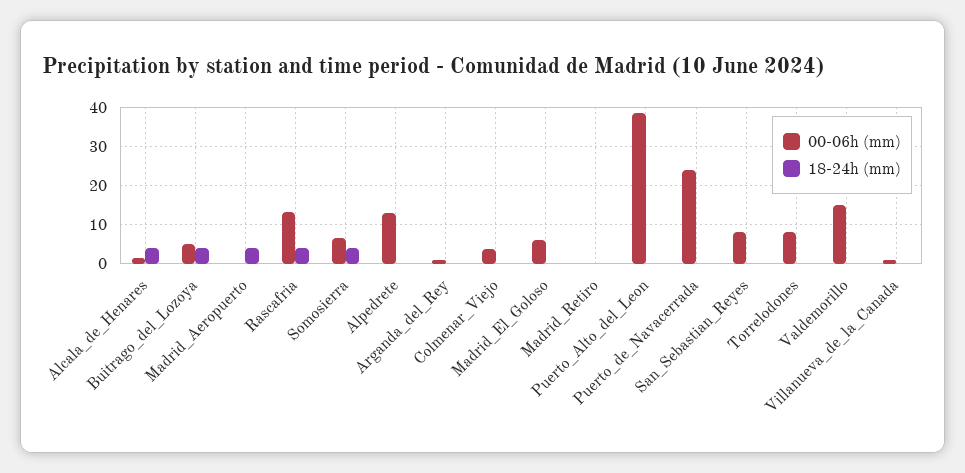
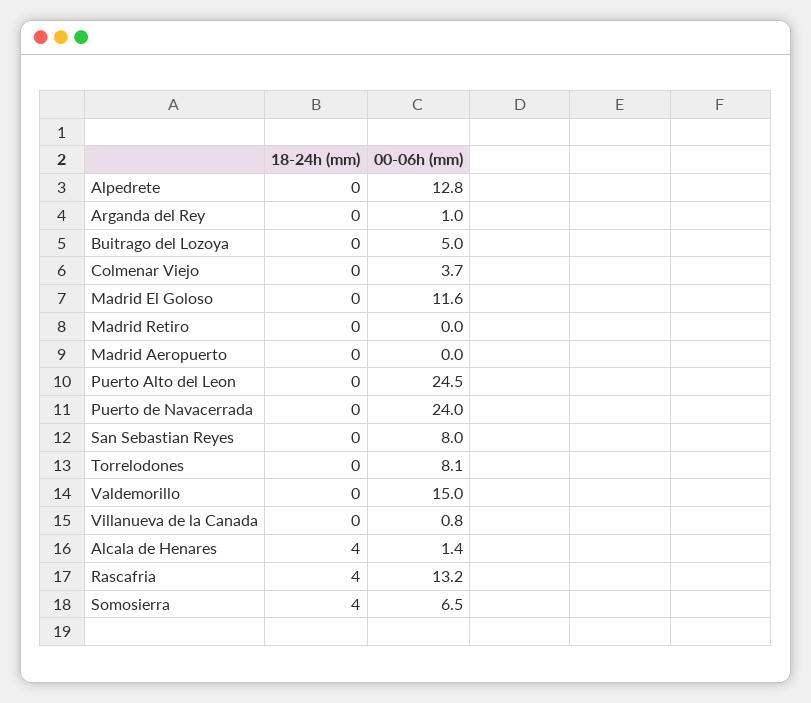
  {
    "00-06h (mm)": {
      "Alcala_de_Henares": 1.4,
      "Buitrago_del_Lozoya": 5,
      "Madrid_Aeropuerto": 0,
      "Rascafria": 13.2,
      "Somosierra": 6.5,
      "Alpedrete": 12.8,
      "Arganda_del_Rey": 1,
      "Colmenar_Viejo": 3.7,
-     "Madrid_El_Goloso": 6,
+     "Madrid_El_Goloso": 11.6,
      "Madrid_Retiro": 0,
-     "Puerto_Alto_del_Leon": 38,
+     "Puerto_Alto_del_Leon": 24.5,
      "Puerto_de_Navacerrada": 24,
      "San_Sebastian_Reyes": 8,
      "Torrelodones": 8.1,
      "Valdemorillo": 15,
      "Villanueva_de_la_Canada": 0.8
    },
    "18-24h (mm)": {
      "Alcala_de_Henares": 4,
-     "Buitrago_del_Lozoya": 4,
+     "Buitrago_del_Lozoya": 0,
-     "Madrid_Aeropuerto": 4,
+     "Madrid_Aeropuerto": 0,
      "Rascafria": 4,
      "Somosierra": 4,
      "Alpedrete": 0,
      "Arganda_del_Rey": 0,
      "Colmenar_Viejo": 0,
      "Madrid_El_Goloso": 0,
      "Madrid_Retiro": 0,
      "Puerto_Alto_del_Leon": 0,
      "Puerto_de_Navacerrada": 0,
      "San_Sebastian_Reyes": 0,
      "Torrelodones": 0,
      "Valdemorillo": 0,
      "Villanueva_de_la_Canada": 0
    }
  }

